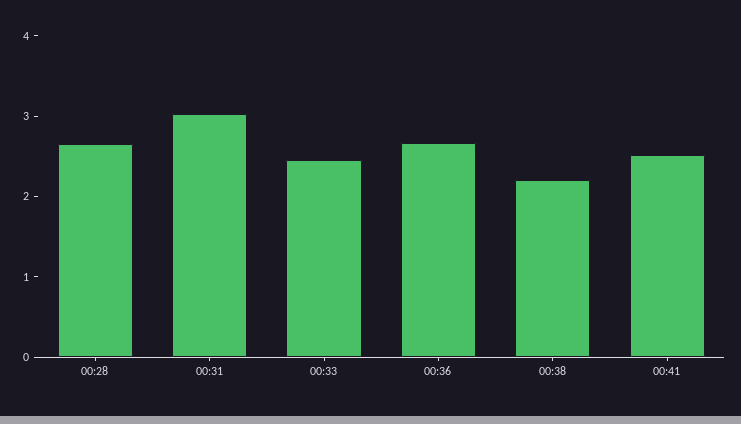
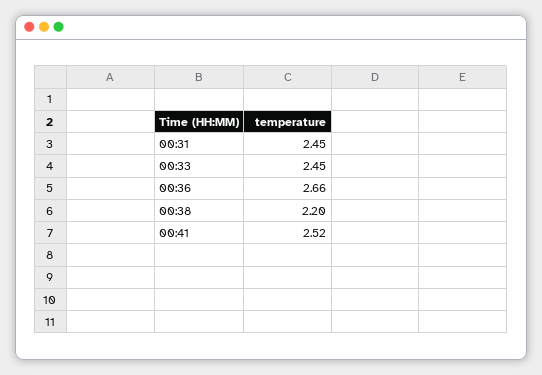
  {
-   "00:28": 2.6,
-   "00:31": 3,
+   "00:31": 2.45,
    "00:33": 2.45,
    "00:36": 2.66,
    "00:38": 2.2,
    "00:41": 2.52
  }

